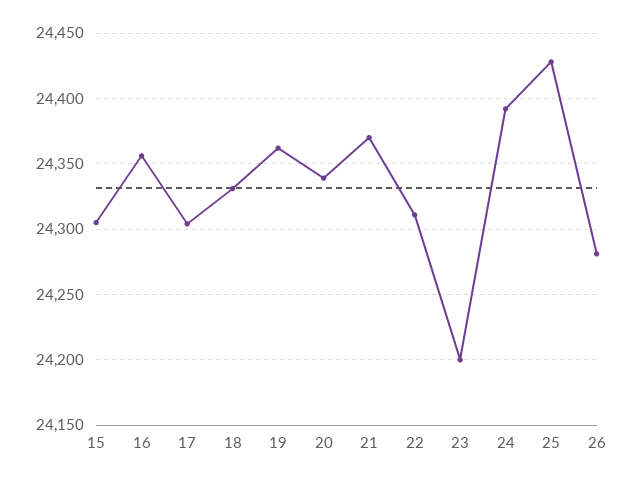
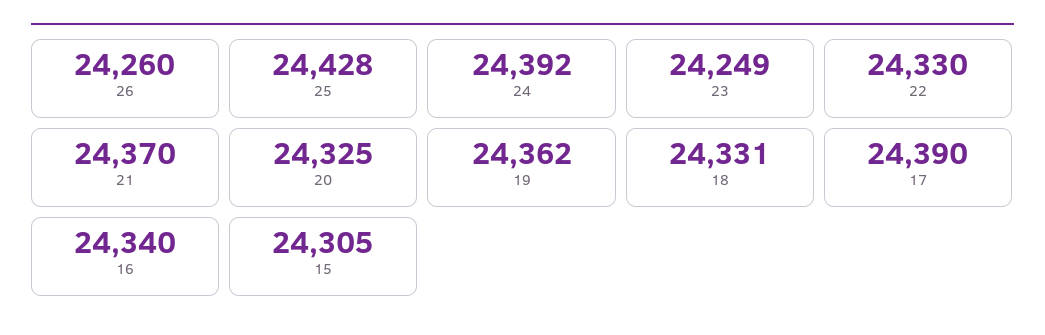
  {
    "15": 24305,
-   "16": 24355,
+   "16": 24340,
-   "17": 24305,
+   "17": 24390,
    "18": 24331,
    "19": 24362,
-   "20": 24340,
+   "20": 24325,
    "21": 24370,
-   "22": 24310,
+   "22": 24330,
-   "23": 24200,
+   "23": 24249,
    "24": 24392,
    "25": 24428,
-   "26": 24280
+   "26": 24260
  }

